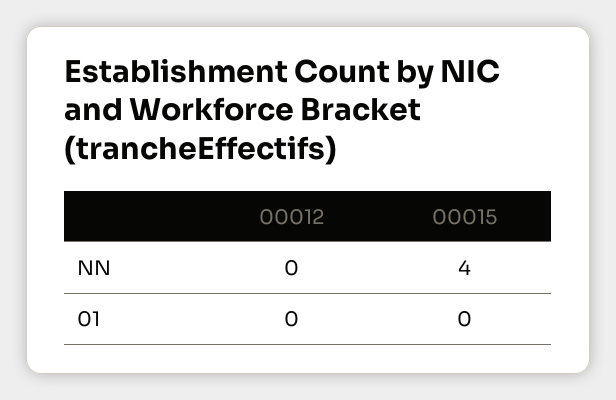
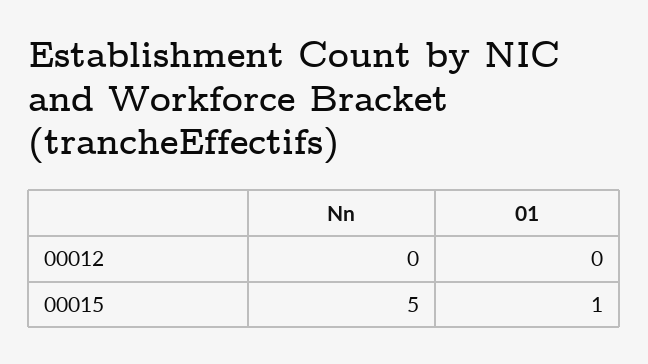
  {
    "00012": {
      "NN": 0,
      "01": 0
    },
    "00015": {
-     "NN": 4,
+     "NN": 5,
-     "01": 0
+     "01": 1
    }
  }

